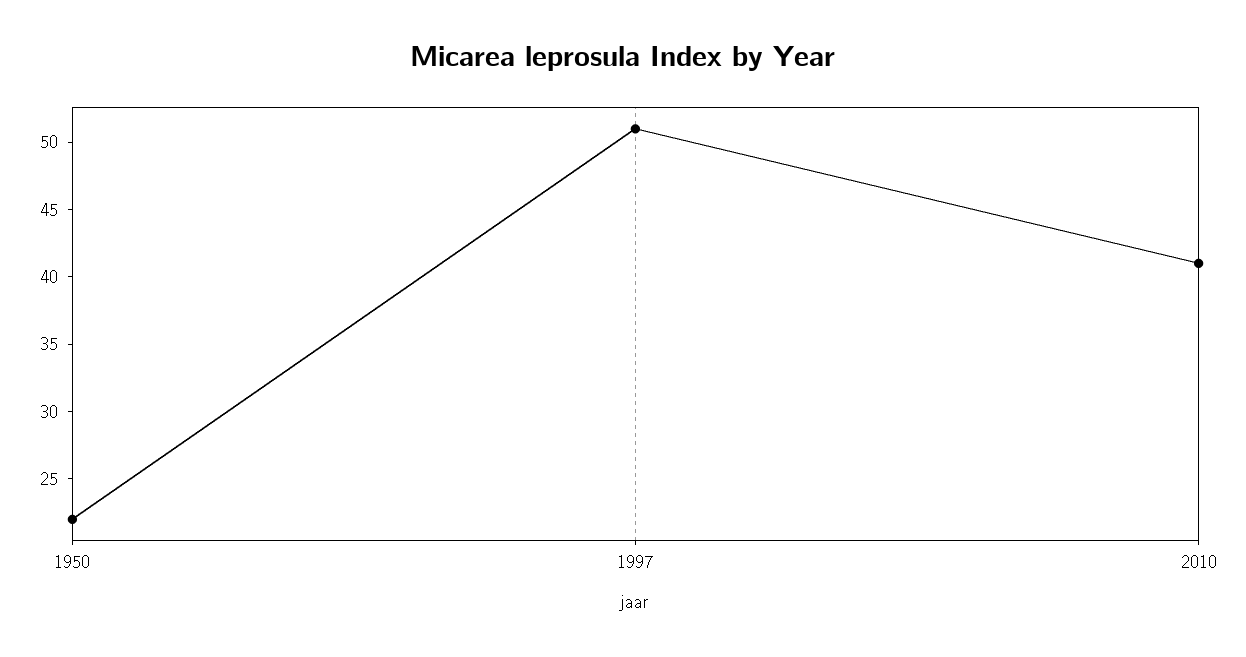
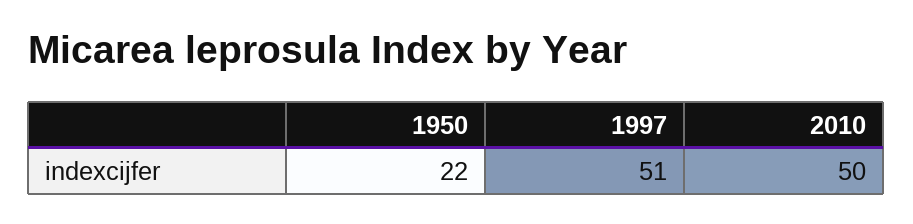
  {
    "1950": 22,
    "1997": 51,
-   "2010": 41
+   "2010": 50
  }

